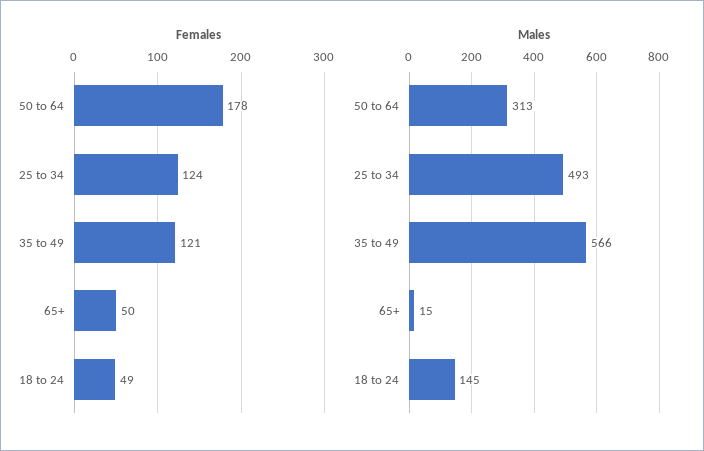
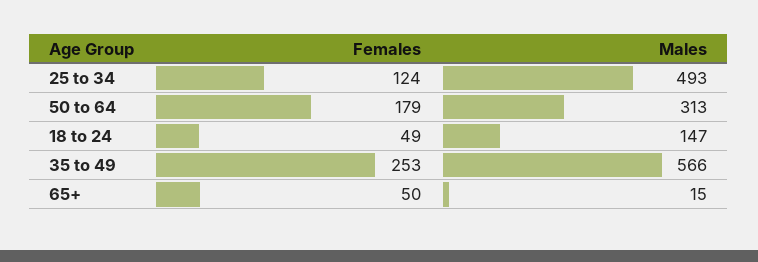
  {
    "Females": {
-     "50 to 64": 178,
+     "50 to 64": 179,
      "25 to 34": 124,
-     "35 to 49": 121,
+     "35 to 49": 253,
      "65+": 50,
      "18 to 24": 49
    },
    "Males": {
      "50 to 64": 313,
      "25 to 34": 493,
      "35 to 49": 566,
      "65+": 15,
-     "18 to 24": 145
+     "18 to 24": 147
    }
  }

